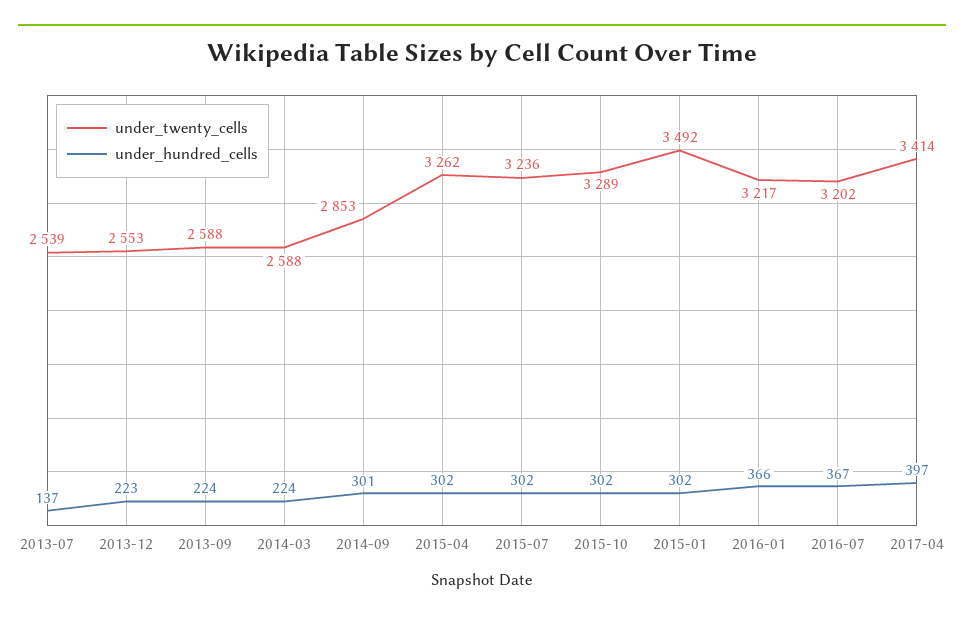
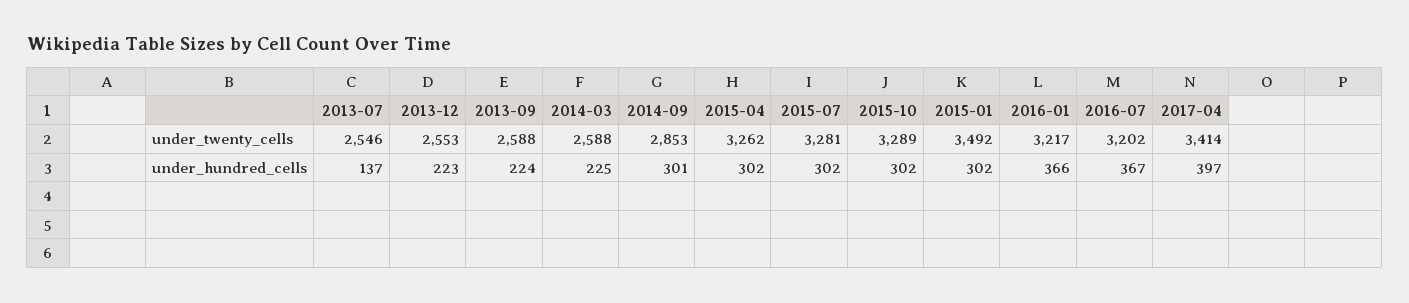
  {
    "under_twenty_cells": {
-     "2013-07": 2539,
+     "2013-07": 2546,
      "2013-12": 2553,
      "2013-09": 2588,
      "2014-03": 2588,
      "2014-09": 2853,
      "2015-04": 3262,
-     "2015-07": 3236,
+     "2015-07": 3281,
      "2015-10": 3289,
      "2015-01": 3492,
      "2016-01": 3217,
      "2016-07": 3202,
      "2017-04": 3414
    },
    "under_hundred_cells": {
      "2013-07": 137,
      "2013-12": 223,
      "2013-09": 224,
-     "2014-03": 224,
+     "2014-03": 225,
      "2014-09": 301,
      "2015-04": 302,
      "2015-07": 302,
      "2015-10": 302,
      "2015-01": 302,
      "2016-01": 366,
      "2016-07": 367,
      "2017-04": 397
    }
  }

